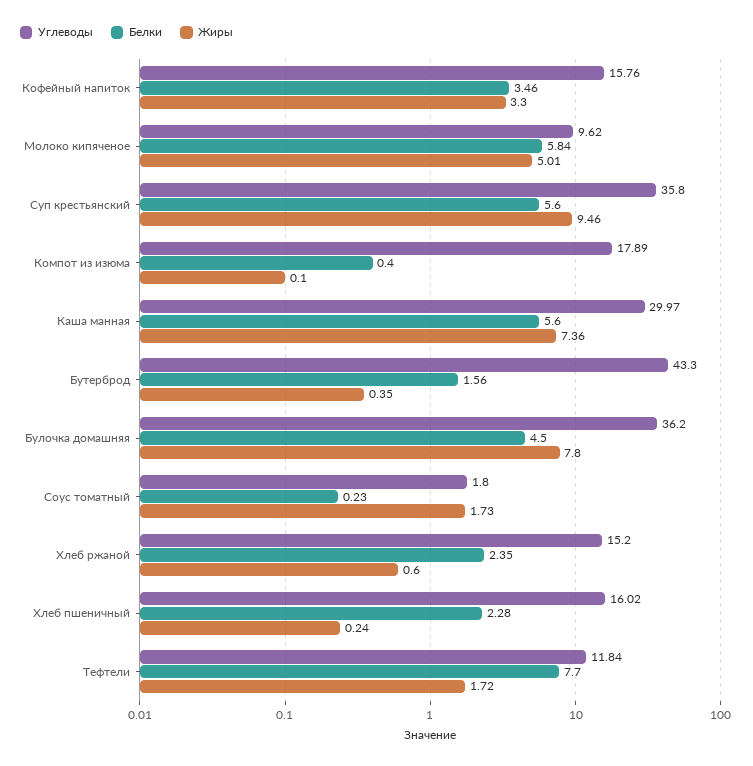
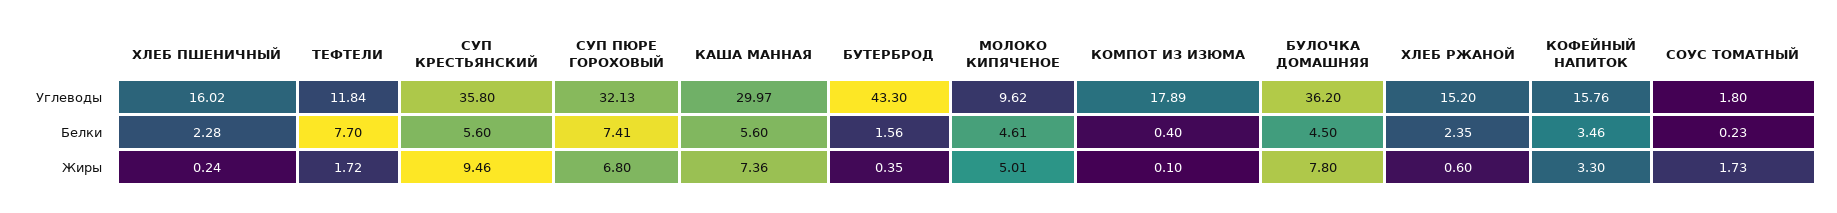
  {
    "Углеводы": {
      "Кофейный напиток": 15.76,
      "Молоко кипяченое": 9.62,
      "Суп крестьянский": 35.8,
      "Компот из изюма": 17.89,
      "Каша манная": 29.97,
      "Бутерброд": 43.3,
      "Булочка домашняя": 36.2,
      "Соус томатный": 1.8,
      "Хлеб ржаной": 15.2,
      "Хлеб пшеничный": 16.02,
-     "Тефтели": 11.84
+     "Тефтели": 11.84,
+     "СУП ПЮРЕ ГОРОХОВЫЙ": 32.13
    },
    "Белки": {
      "Кофейный напиток": 3.46,
-     "Молоко кипяченое": 5.84,
+     "Молоко кипяченое": 4.61,
      "Суп крестьянский": 5.6,
      "Компот из изюма": 0.4,
      "Каша манная": 5.6,
      "Бутерброд": 1.56,
      "Булочка домашняя": 4.5,
      "Соус томатный": 0.23,
      "Хлеб ржаной": 2.35,
      "Хлеб пшеничный": 2.28,
-     "Тефтели": 7.7
+     "Тефтели": 7.7,
+     "СУП ПЮРЕ ГОРОХОВЫЙ": 7.41
    },
    "Жиры": {
      "Кофейный напиток": 3.3,
      "Молоко кипяченое": 5.01,
      "Суп крестьянский": 9.46,
      "Компот из изюма": 0.1,
      "Каша манная": 7.36,
      "Бутерброд": 0.35,
      "Булочка домашняя": 7.8,
      "Соус томатный": 1.73,
      "Хлеб ржаной": 0.6,
      "Хлеб пшеничный": 0.24,
-     "Тефтели": 1.72
+     "Тефтели": 1.72,
+     "СУП ПЮРЕ ГОРОХОВЫЙ": 6.8
    }
  }

